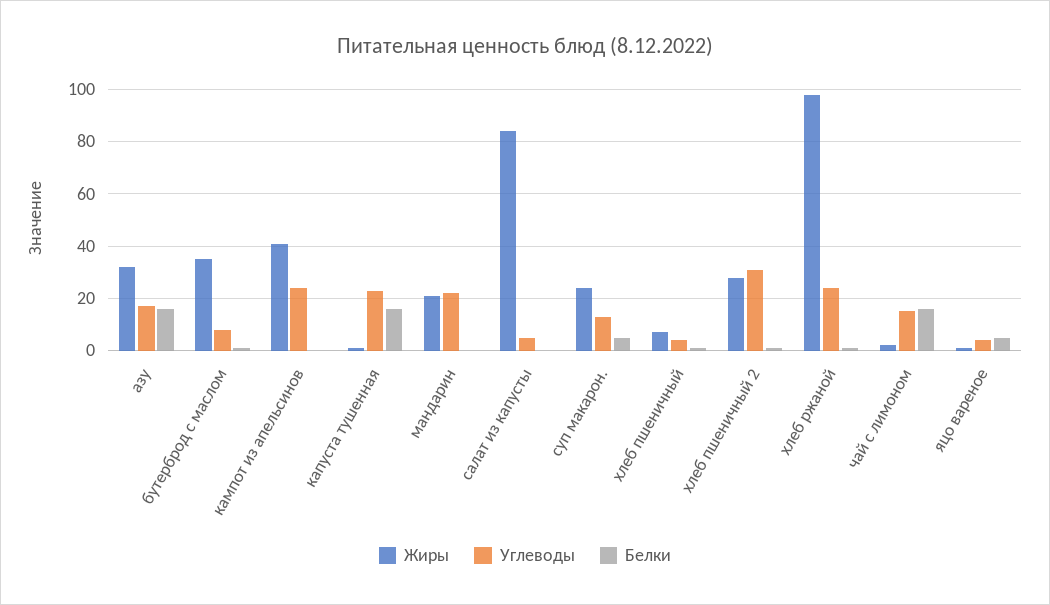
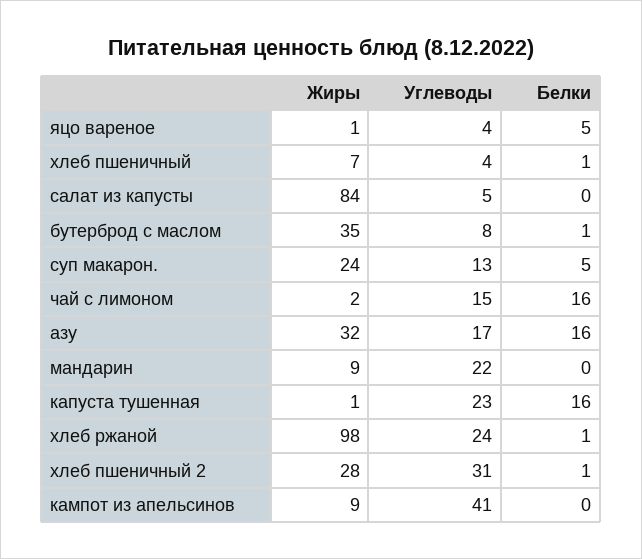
  {
    "Жиры": {
      "азу": 32,
      "бутерброд с маслом": 35,
-     "кампот из апельсинов": 40,
+     "кампот из апельсинов": 9,
      "капуста тушенная": 1,
-     "мандарин": 20,
+     "мандарин": 9,
      "салат из капусты": 84,
      "суп макарон.": 24,
      "хлеб пшеничный": 7,
      "хлеб пшеничный 2": 28,
      "хлеб ржаной": 98,
      "чай с лимоном": 2,
      "яцо вареное": 1
    },
    "Углеводы": {
      "азу": 17,
      "бутерброд с маслом": 8,
-     "кампот из апельсинов": 25,
+     "кампот из апельсинов": 41,
      "капуста тушенная": 23,
      "мандарин": 22,
      "салат из капусты": 5,
      "суп макарон.": 13,
      "хлеб пшеничный": 4,
      "хлеб пшеничный 2": 31,
      "хлеб ржаной": 24,
      "чай с лимоном": 15,
      "яцо вареное": 4
    },
    "Белки": {
      "азу": 16,
      "бутерброд с маслом": 1,
      "кампот из апельсинов": 0,
      "капуста тушенная": 16,
      "мандарин": 0,
      "салат из капусты": 0,
      "суп макарон.": 5,
      "хлеб пшеничный": 1,
      "хлеб пшеничный 2": 1,
      "хлеб ржаной": 1,
      "чай с лимоном": 16,
      "яцо вареное": 5
    }
  }

